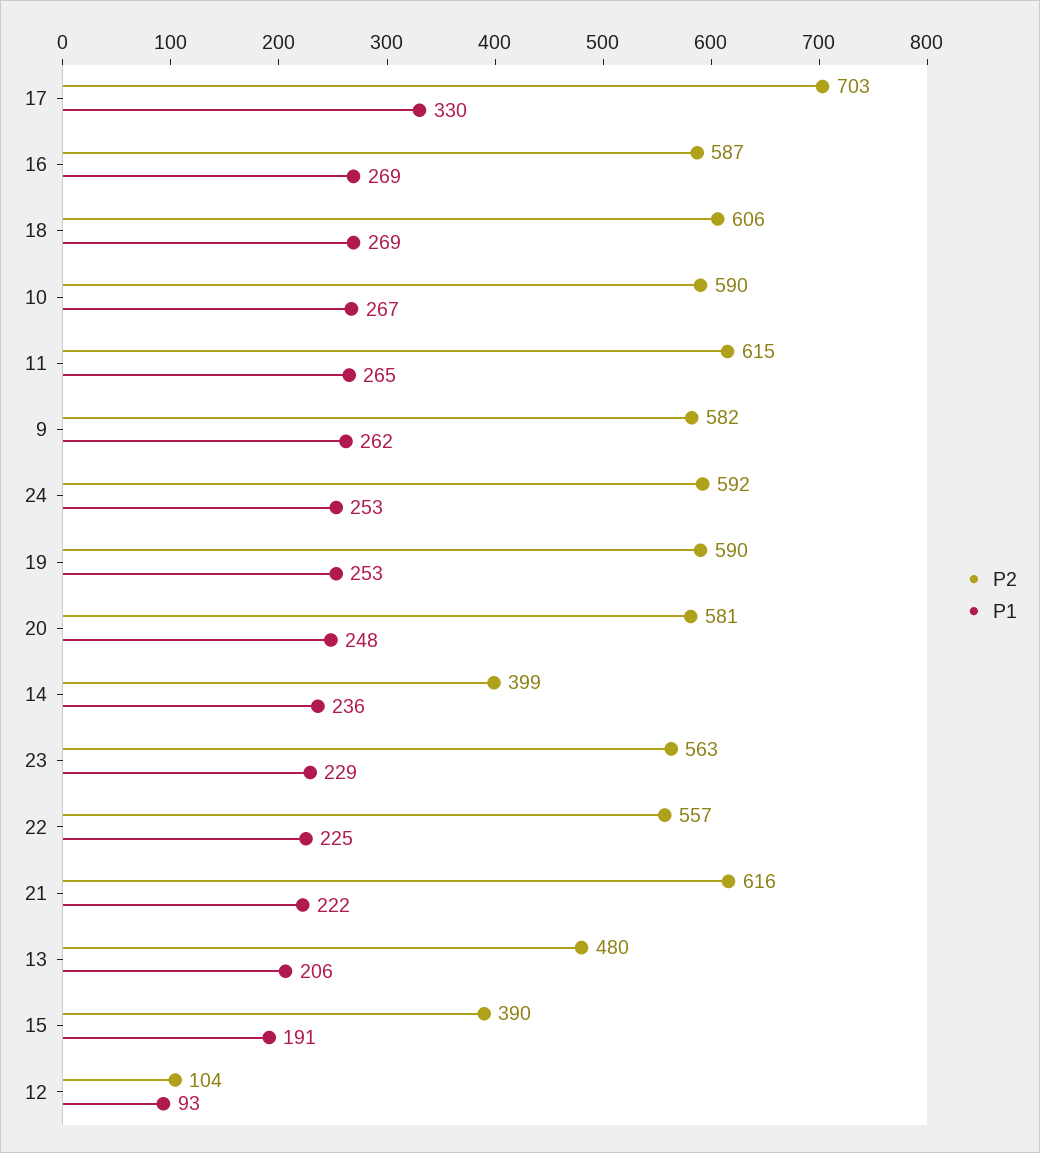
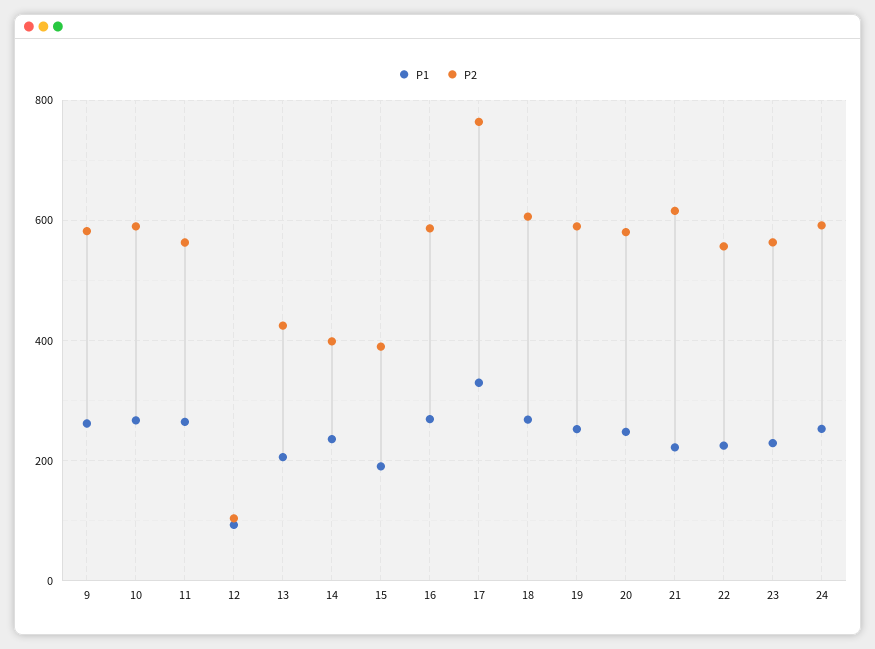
  {
    "P2": {
-     "17": 703,
+     "17": 760,
      "16": 587,
      "18": 606,
      "10": 590,
-     "11": 615,
+     "11": 560,
      "9": 582,
      "24": 592,
      "19": 590,
      "20": 581,
      "14": 399,
      "23": 563,
      "22": 557,
      "21": 616,
-     "13": 480,
+     "13": 420,
      "15": 390,
      "12": 104
    },
    "P1": {
      "17": 330,
      "16": 269,
      "18": 269,
      "10": 267,
      "11": 265,
      "9": 262,
      "24": 253,
      "19": 253,
      "20": 248,
      "14": 236,
      "23": 229,
      "22": 225,
      "21": 222,
      "13": 206,
      "15": 191,
      "12": 93
    }
  }

